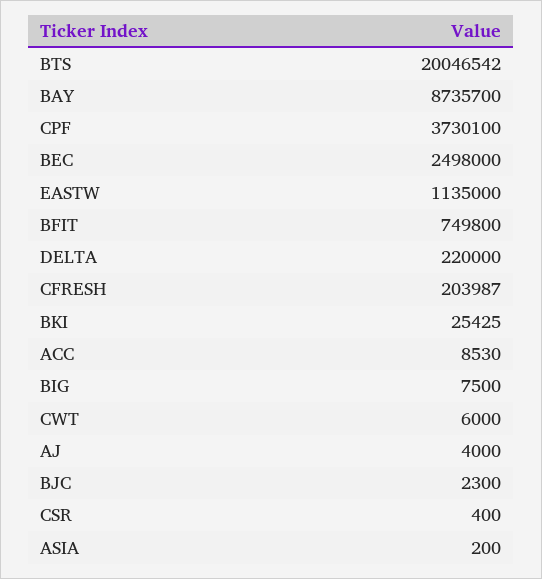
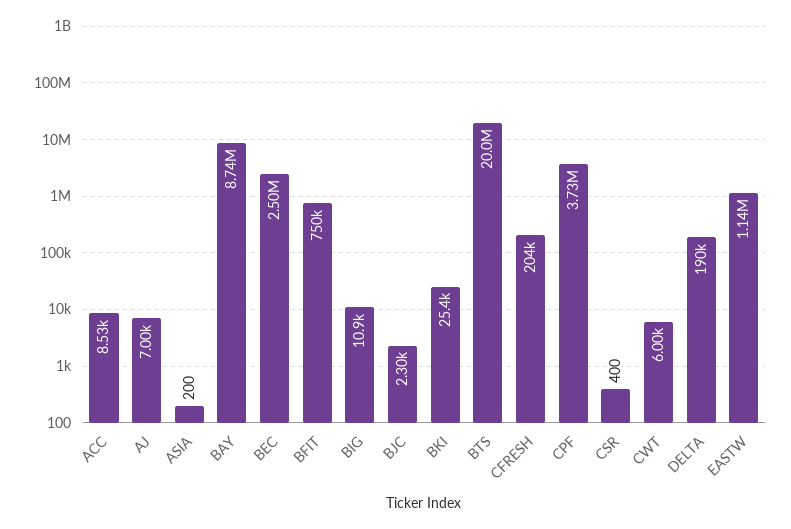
  {
    "BTS": 20046542,
    "BAY": 8735700,
    "CPF": 3730100,
    "BEC": 2498000,
    "EASTW": 1135000,
    "BFIT": 749800,
-   "DELTA": 220000,
+   "DELTA": 190000,
    "CFRESH": 203987,
    "BKI": 25425,
    "ACC": 8530,
-   "BIG": 7500,
+   "BIG": 10900,
    "CWT": 6000,
-   "AJ": 4000,
+   "AJ": 7000,
    "BJC": 2300,
    "CSR": 400,
    "ASIA": 200
  }

